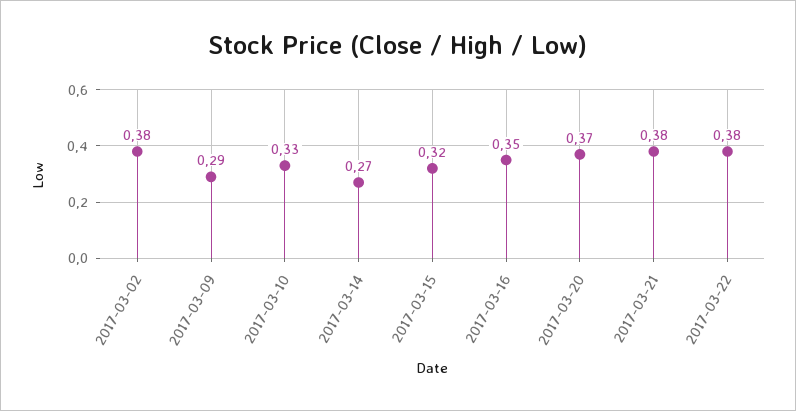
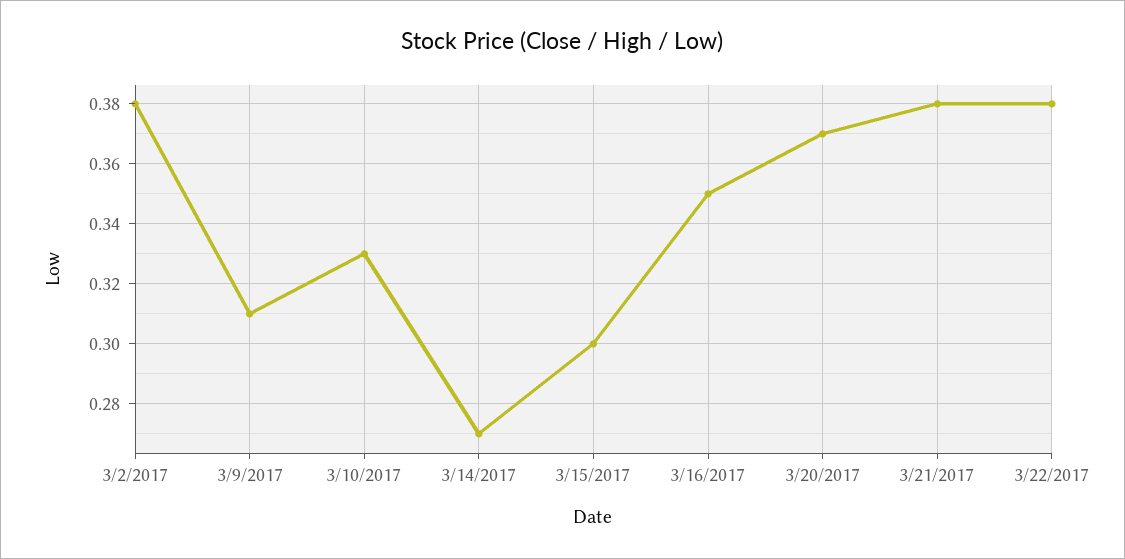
  {
    "2017-03-02": 0.38,
-   "2017-03-09": 0.29,
+   "2017-03-09": 0.31,
    "2017-03-10": 0.33,
    "2017-03-14": 0.27,
-   "2017-03-15": 0.32,
+   "2017-03-15": 0.3,
    "2017-03-16": 0.35,
    "2017-03-20": 0.37,
    "2017-03-21": 0.38,
    "2017-03-22": 0.38
  }

